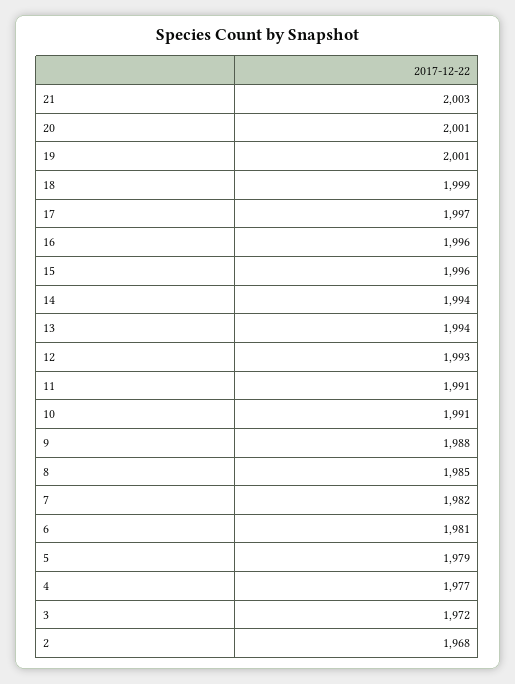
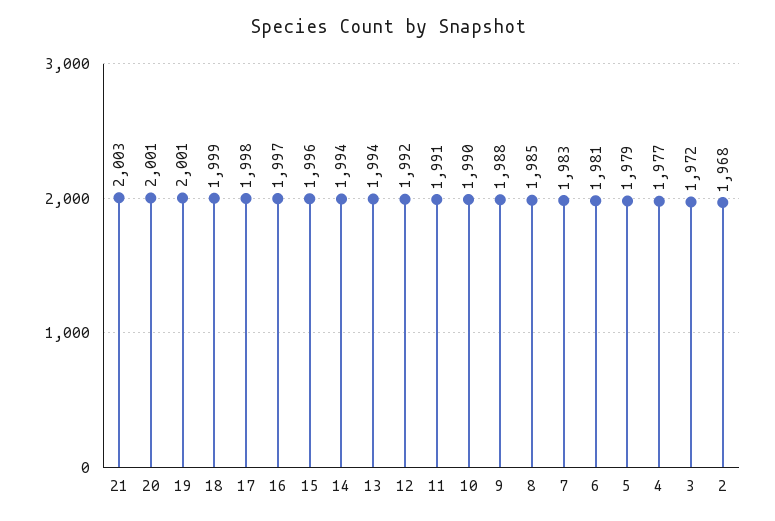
  {
    "21": 2003,
    "20": 2001,
    "19": 2001,
    "18": 1999,
-   "17": 1997,
+   "17": 1998,
-   "16": 1996,
+   "16": 1997,
    "15": 1996,
    "14": 1994,
    "13": 1994,
-   "12": 1993,
+   "12": 1992,
    "11": 1991,
-   "10": 1991,
+   "10": 1990,
    "9": 1988,
    "8": 1985,
-   "7": 1982,
+   "7": 1983,
    "6": 1981,
    "5": 1979,
    "4": 1977,
    "3": 1972,
    "2": 1968
  }

